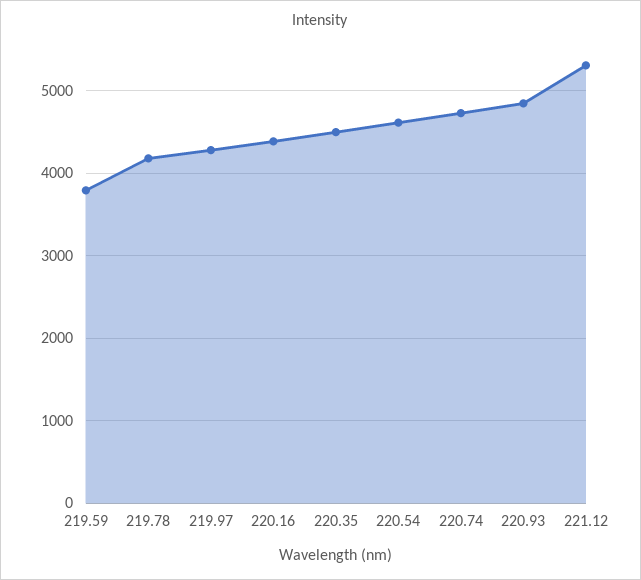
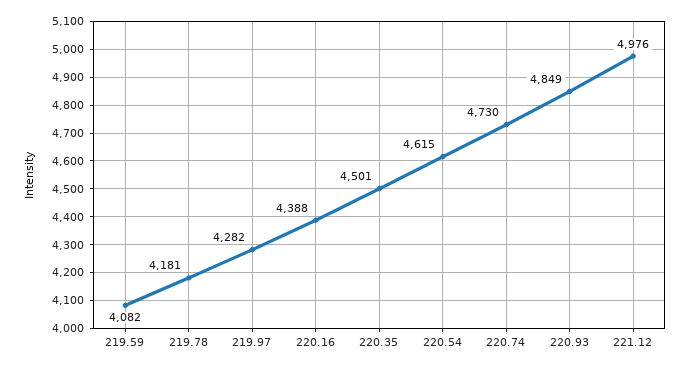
  {
-   "219.59": 3800,
+   "219.59": 4082,
    "219.78": 4181,
    "219.97": 4282,
    "220.16": 4388,
    "220.35": 4501,
    "220.54": 4615,
    "220.74": 4730,
    "220.93": 4849,
-   "221.12": 5300
+   "221.12": 4976
  }

